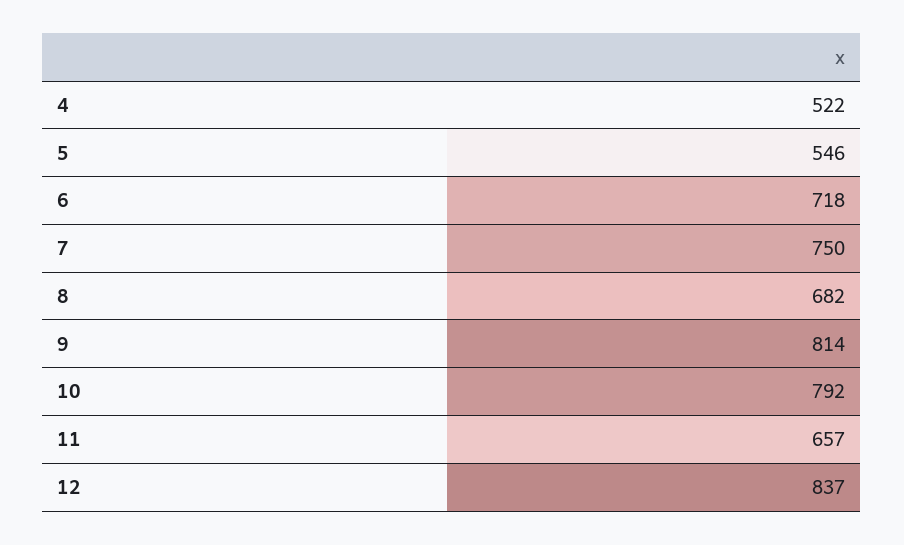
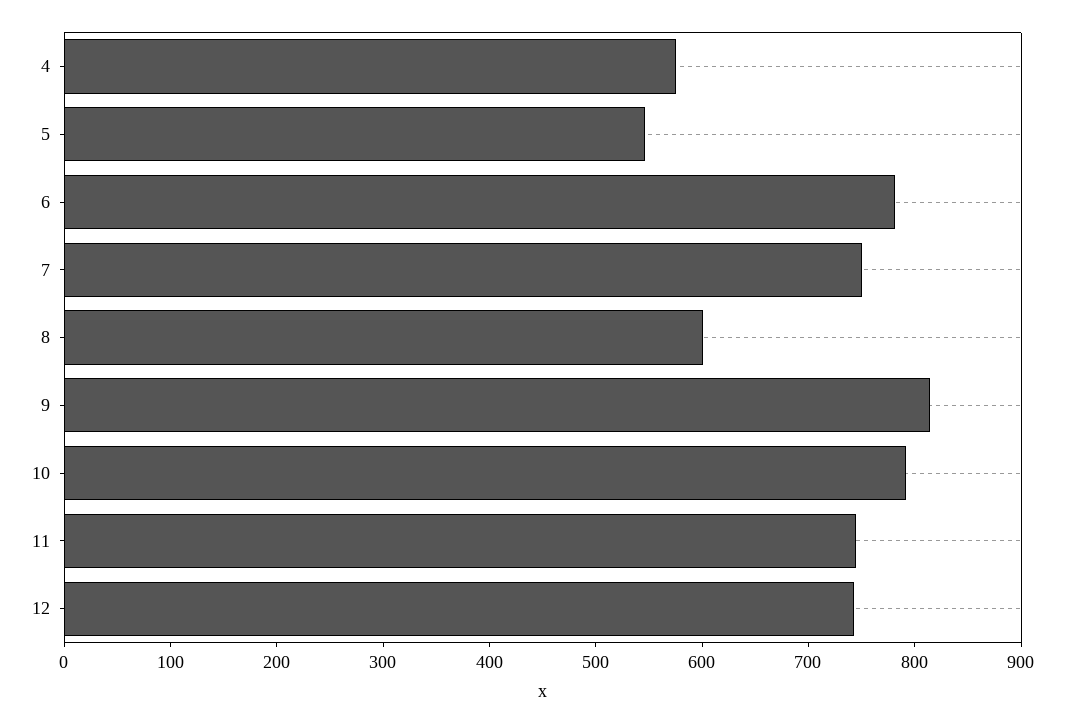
  {
-   "4": 522,
+   "4": 580,
    "5": 546,
-   "6": 718,
+   "6": 780,
    "7": 750,
-   "8": 682,
+   "8": 600,
    "9": 814,
    "10": 792,
-   "11": 657,
+   "11": 740,
-   "12": 837
+   "12": 740
  }

